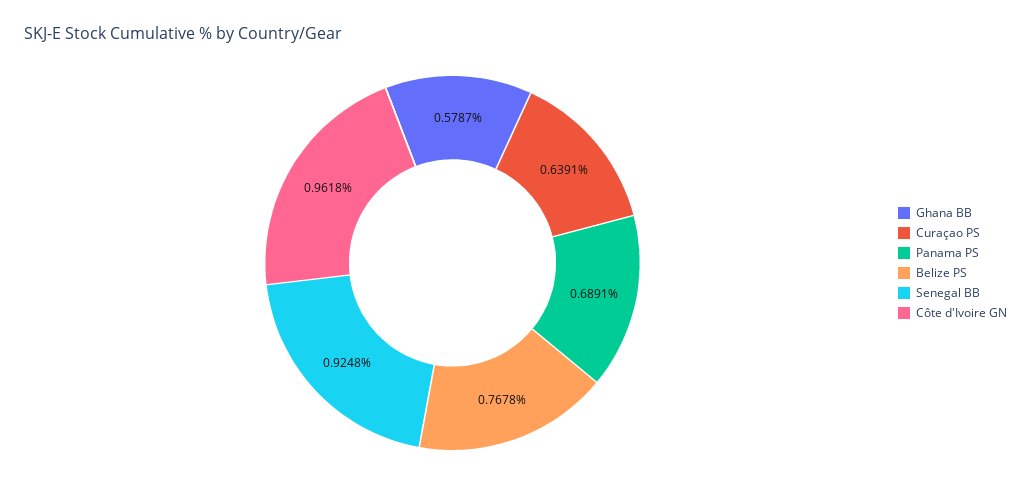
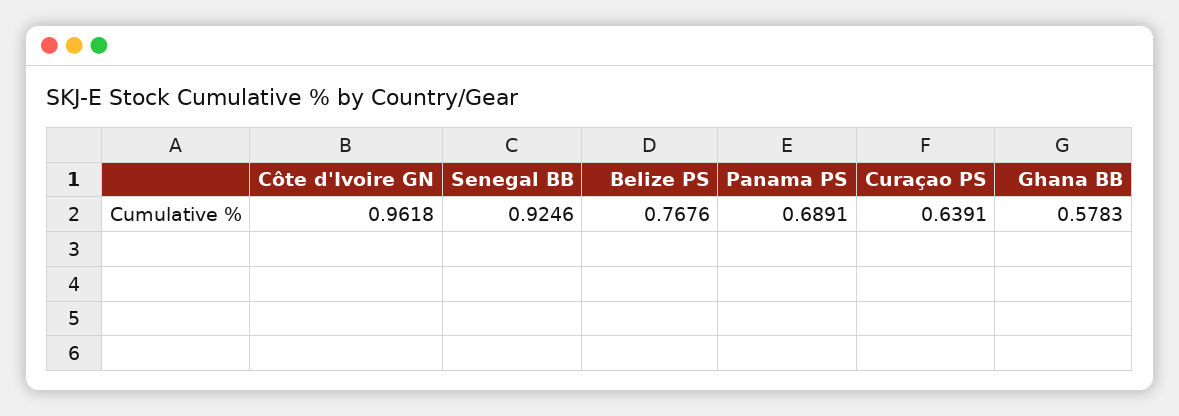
  {
-   "Ghana BB": 0.5787,
+   "Ghana BB": 0.5783,
    "Curaçao PS": 0.6391,
    "Panama PS": 0.6891,
-   "Belize PS": 0.7678,
+   "Belize PS": 0.7676,
-   "Senegal BB": 0.9248,
+   "Senegal BB": 0.9246,
    "Côte d'Ivoire GN": 0.9618
  }

